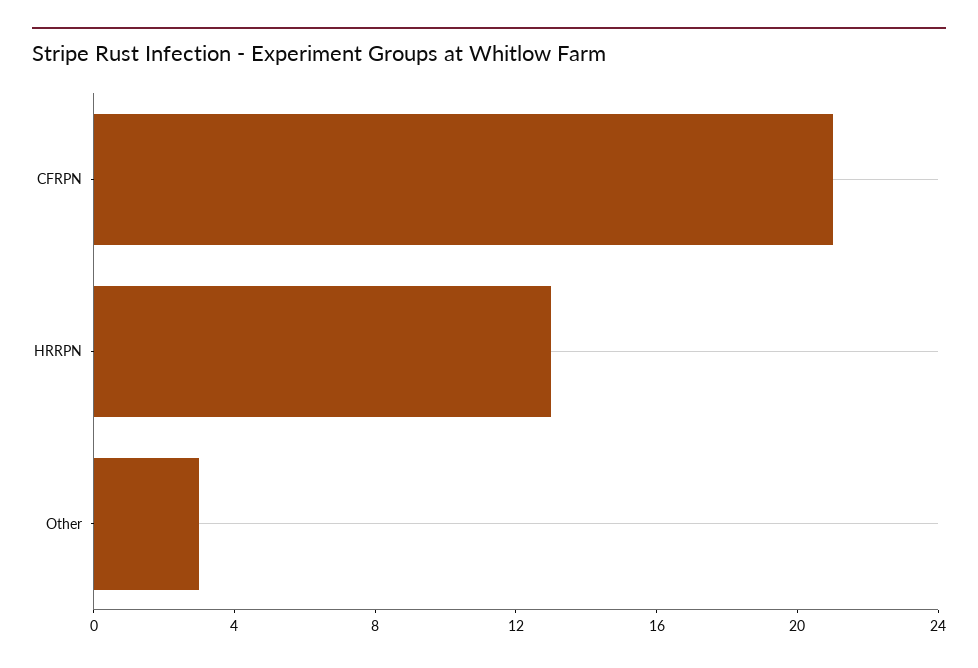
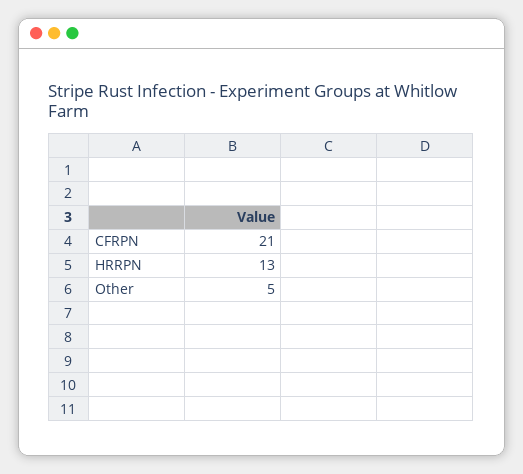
  {
    "CFRPN": 21,
    "HRRPN": 13,
-   "Other": 3
+   "Other": 5
  }

